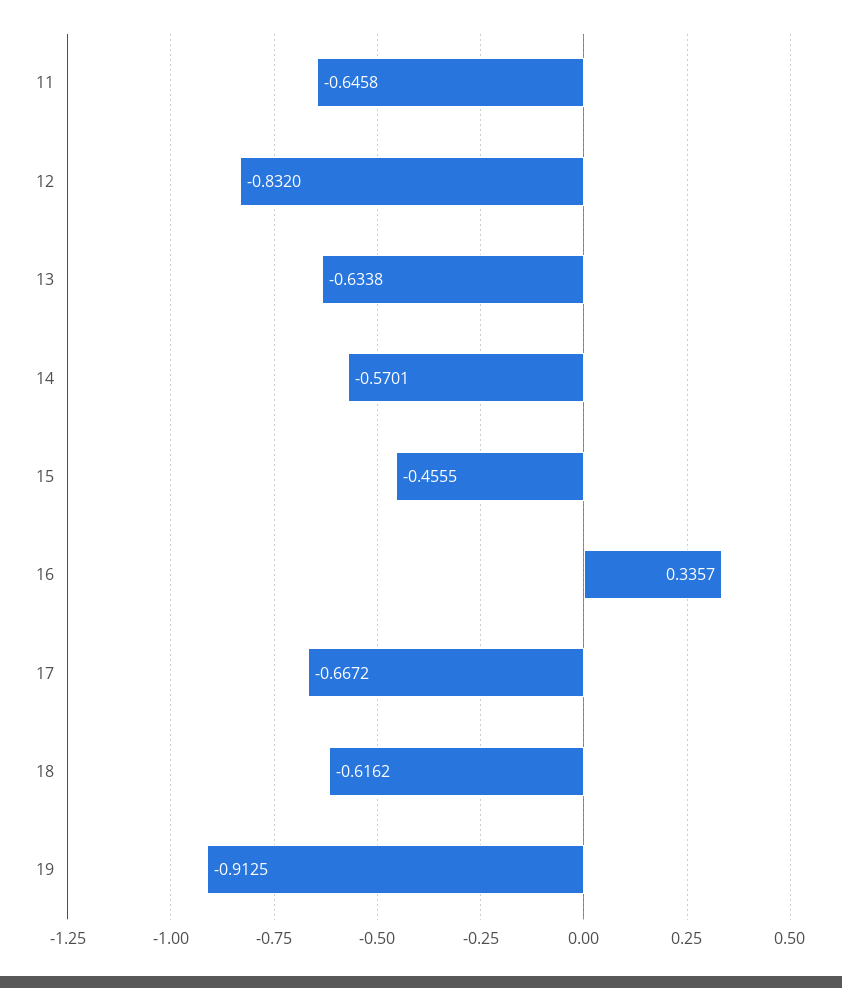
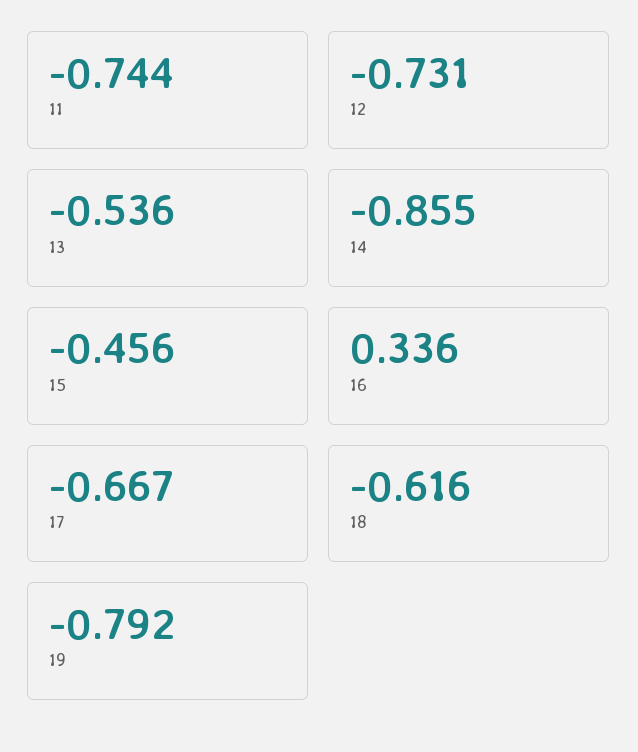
  {
-   "11": -0.6458,
+   "11": -0.744,
-   "12": -0.832,
+   "12": -0.731,
-   "13": -0.6338,
+   "13": -0.536,
-   "14": -0.5701,
+   "14": -0.855,
    "15": -0.4555,
    "16": 0.3357,
    "17": -0.6672,
    "18": -0.6162,
-   "19": -0.9125
+   "19": -0.792
  }

